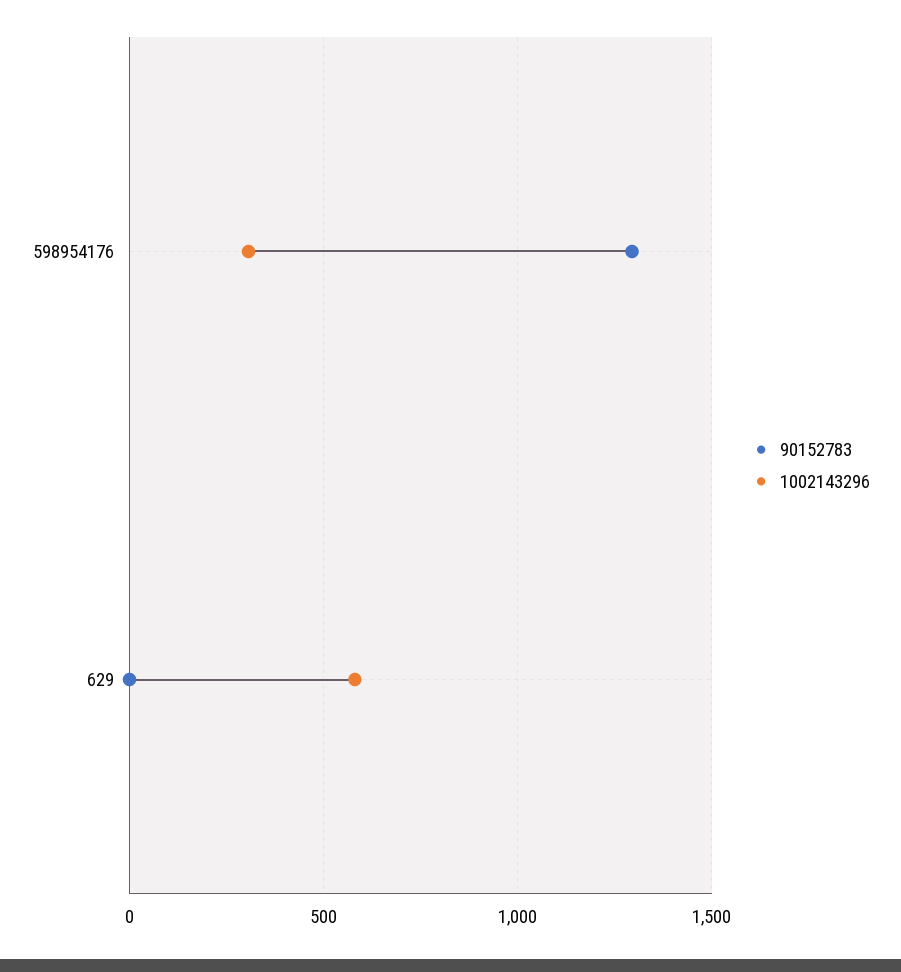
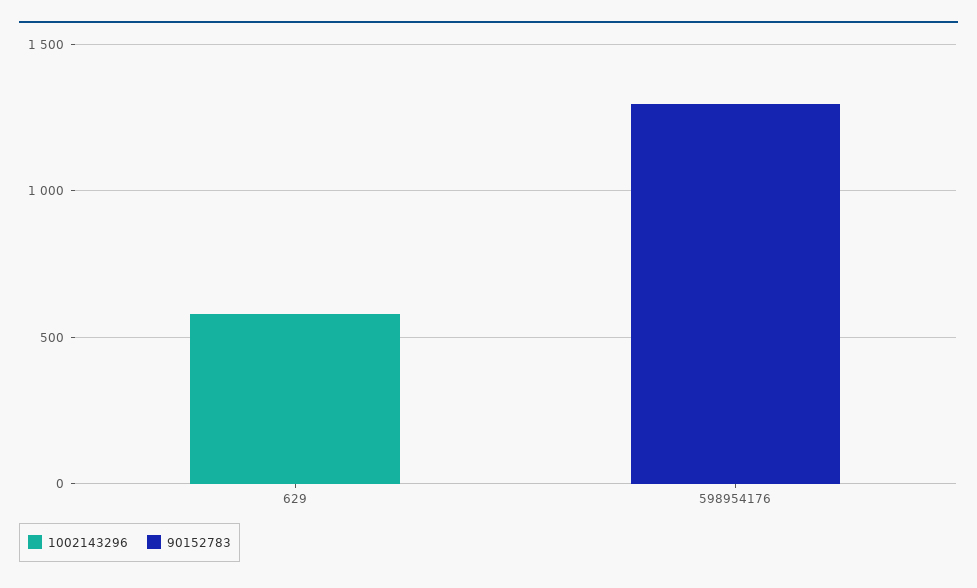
  {
    "90152783": {
      "598954176": 1300,
      "629": 0
    },
    "1002143296": {
-     "598954176": 300,
+     "598954176": 0,
      "629": 600
    }
  }

